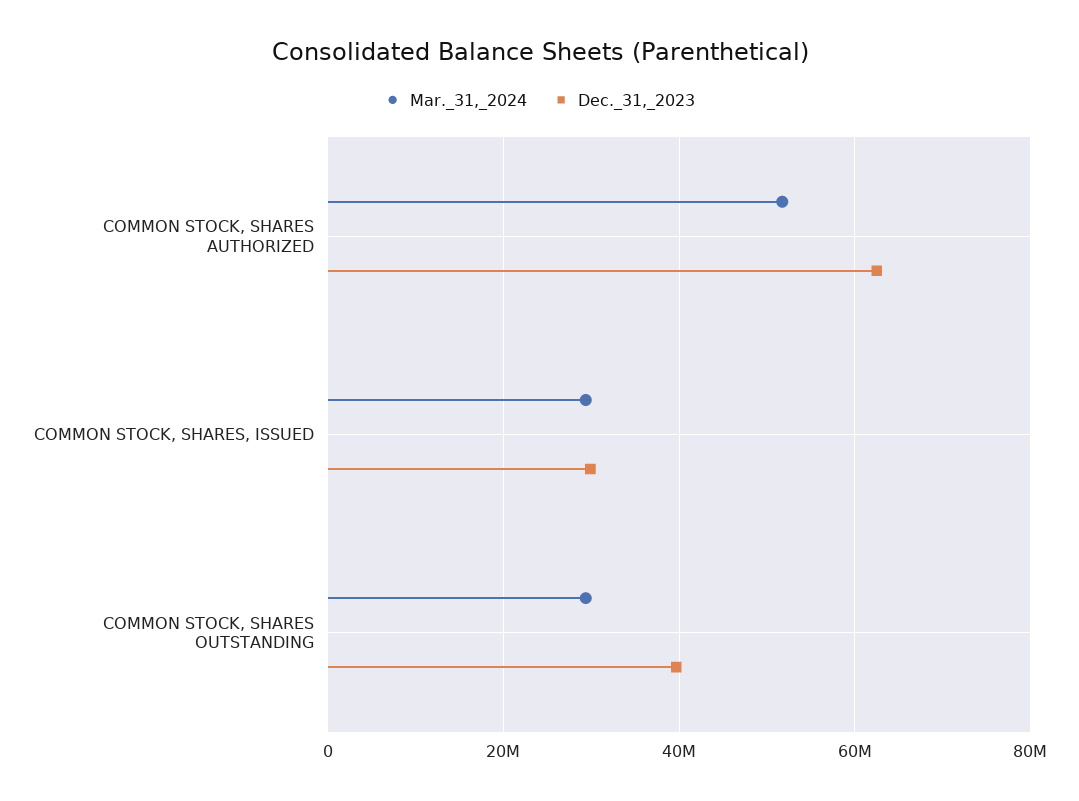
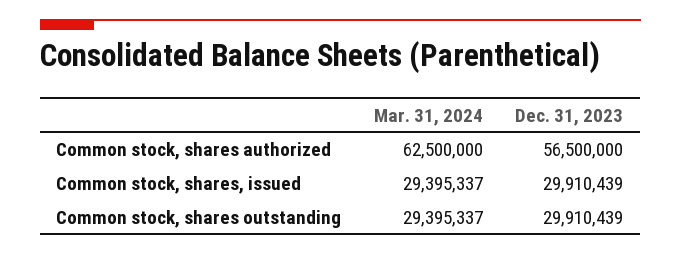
  {
    "Mar._31,_2024": {
-     "COMMON STOCK, SHARES AUTHORIZED": 52000000,
+     "COMMON STOCK, SHARES AUTHORIZED": 62500000,
      "COMMON STOCK, SHARES, ISSUED": 29395337,
      "COMMON STOCK, SHARES OUTSTANDING": 29395337
    },
    "Dec._31,_2023": {
-     "COMMON STOCK, SHARES AUTHORIZED": 62000000,
+     "COMMON STOCK, SHARES AUTHORIZED": 56500000,
      "COMMON STOCK, SHARES, ISSUED": 29910439,
-     "COMMON STOCK, SHARES OUTSTANDING": 40000000
+     "COMMON STOCK, SHARES OUTSTANDING": 29910439
    }
  }

